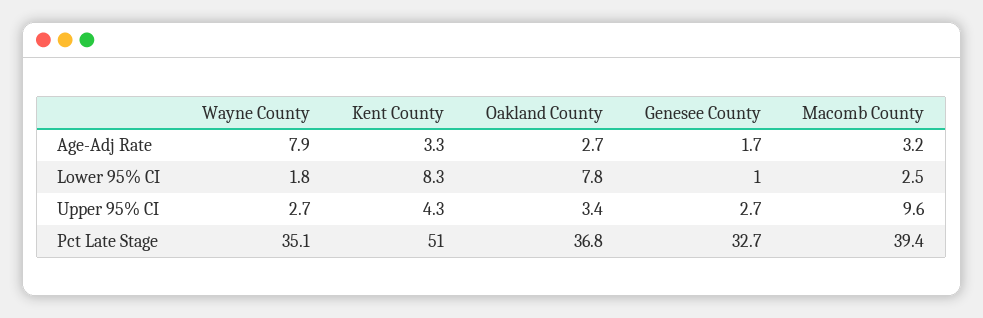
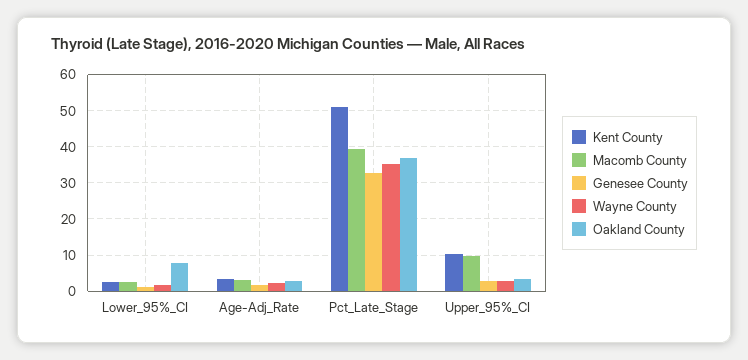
  {
    "Wayne County": {
-     "Age-Adj Rate": 7.9,
+     "Age-Adj Rate": 2,
      "Lower 95% CI": 1.8,
      "Upper 95% CI": 2.7,
      "Pct Late Stage": 35.1
    },
    "Kent County": {
      "Age-Adj Rate": 3.3,
-     "Lower 95% CI": 8.3,
+     "Lower 95% CI": 2,
-     "Upper 95% CI": 4.3,
+     "Upper 95% CI": 10,
      "Pct Late Stage": 51
    },
    "Oakland County": {
      "Age-Adj Rate": 2.7,
      "Lower 95% CI": 7.8,
      "Upper 95% CI": 3.4,
      "Pct Late Stage": 36.8
    },
    "Genesee County": {
      "Age-Adj Rate": 1.7,
      "Lower 95% CI": 1,
      "Upper 95% CI": 2.7,
      "Pct Late Stage": 32.7
    },
    "Macomb County": {
      "Age-Adj Rate": 3.2,
      "Lower 95% CI": 2.5,
      "Upper 95% CI": 9.6,
      "Pct Late Stage": 39.4
    }
  }

